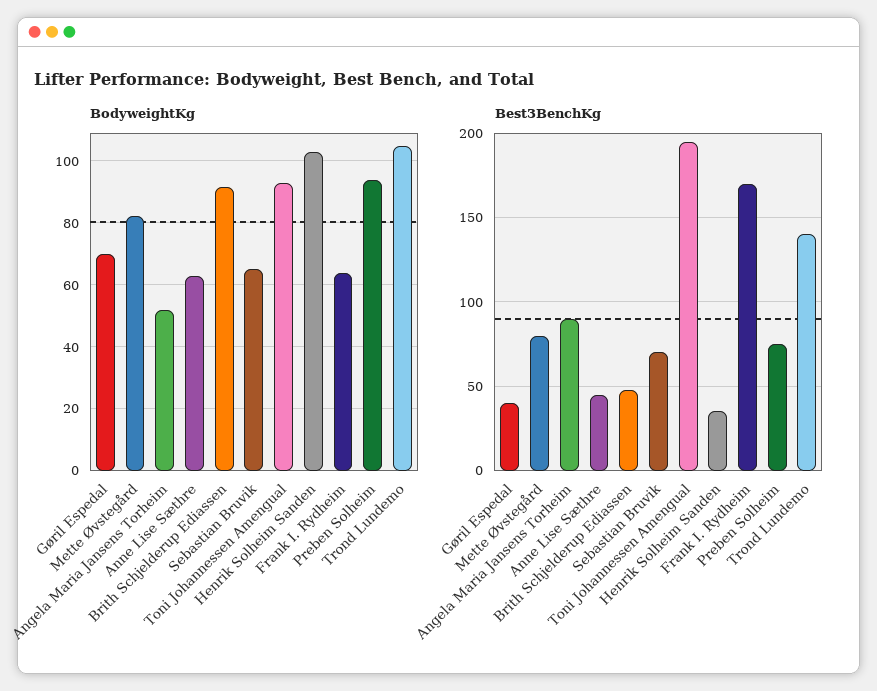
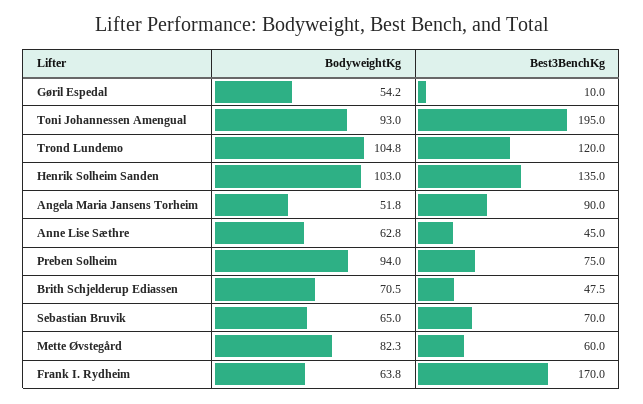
  {
    "BodyweightKg": {
-     "Gøril Espedal": 70,
+     "Gøril Espedal": 54.2,
      "Mette Øvstegård": 82.3,
      "Angela Maria Jansens Torheim": 51.8,
      "Anne Lise Sæthre": 62.8,
-     "Brith Schjelderup Ediassen": 92,
+     "Brith Schjelderup Ediassen": 70.5,
      "Sebastian Bruvik": 65,
      "Toni Johannessen Amengual": 93,
      "Henrik Solheim Sanden": 103,
      "Frank I. Rydheim": 63.8,
      "Preben Solheim": 94,
      "Trond Lundemo": 104.8
    },
    "Best3BenchKg": {
-     "Gøril Espedal": 40,
+     "Gøril Espedal": 10,
-     "Mette Øvstegård": 80,
+     "Mette Øvstegård": 60,
      "Angela Maria Jansens Torheim": 90,
      "Anne Lise Sæthre": 45,
      "Brith Schjelderup Ediassen": 47.5,
      "Sebastian Bruvik": 70,
      "Toni Johannessen Amengual": 195,
-     "Henrik Solheim Sanden": 35,
+     "Henrik Solheim Sanden": 135,
      "Frank I. Rydheim": 170,
      "Preben Solheim": 75,
-     "Trond Lundemo": 140
+     "Trond Lundemo": 120
    }
  }

